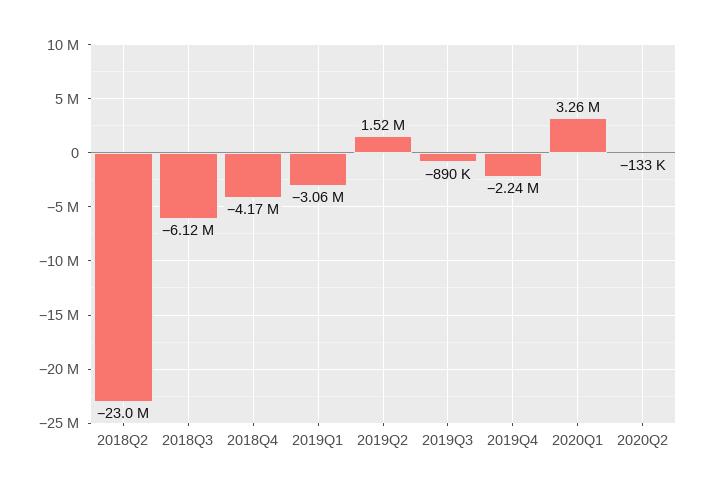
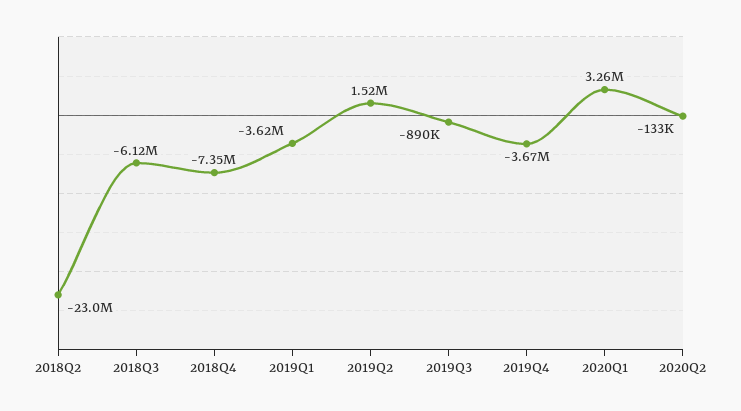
  {
    "2018Q2": -23000000,
    "2018Q3": -6120000,
-   "2018Q4": -4170000,
+   "2018Q4": -7350000,
-   "2019Q1": -3060000,
+   "2019Q1": -3620000,
    "2019Q2": 1520000,
    "2019Q3": -890000,
-   "2019Q4": -2240000,
+   "2019Q4": -3670000,
    "2020Q1": 3260000,
    "2020Q2": -133000
  }

